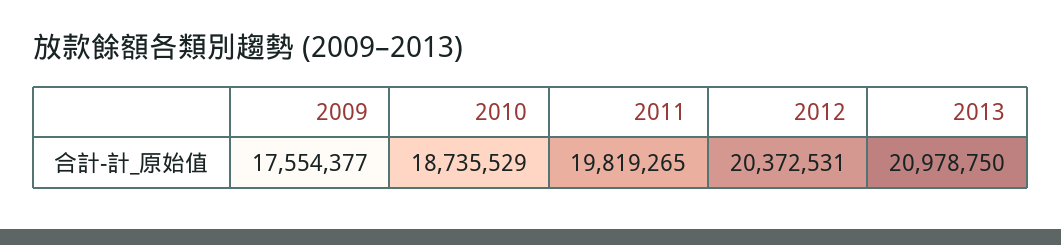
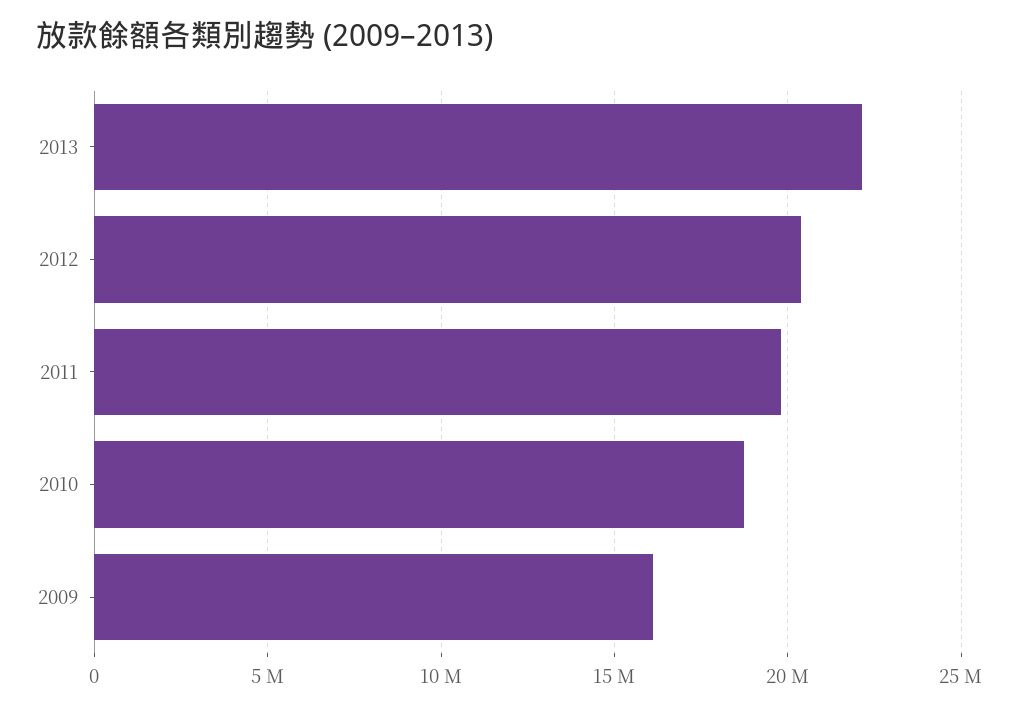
  {
-   "2009": 17554377,
+   "2009": 16000000,
    "2010": 18735529,
    "2011": 19819265,
    "2012": 20372531,
-   "2013": 20978750
+   "2013": 22000000
  }

